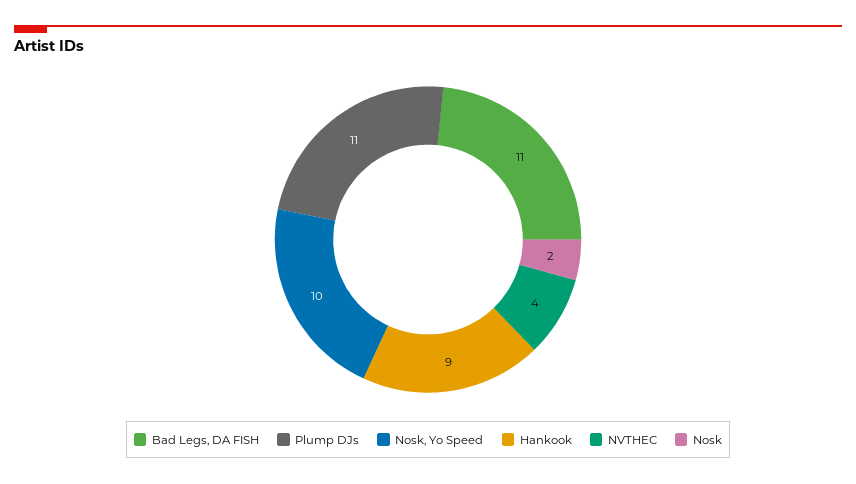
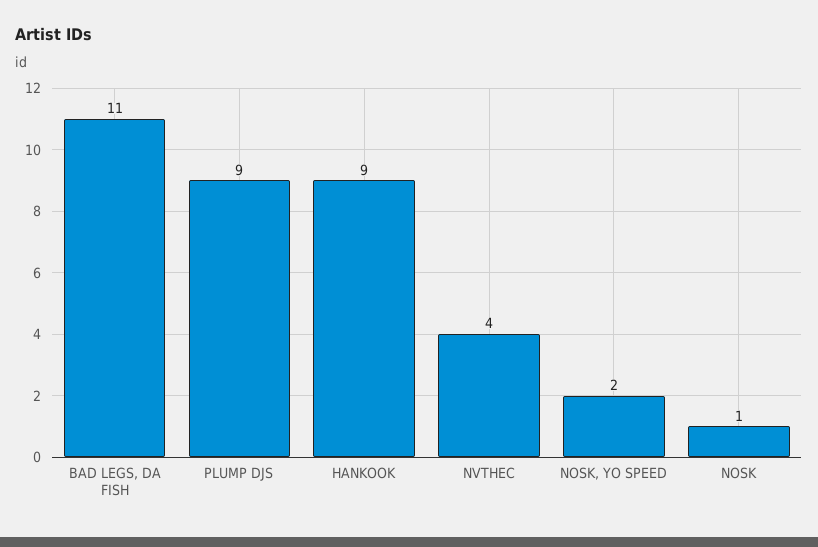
  {
    "Bad Legs, DA FISH": 11,
-   "Plump DJs": 11,
+   "Plump DJs": 9,
-   "Nosk, Yo Speed": 10,
+   "Nosk, Yo Speed": 2,
    "Hankook": 9,
    "NVTHEC": 4,
-   "Nosk": 2
+   "Nosk": 1
  }

